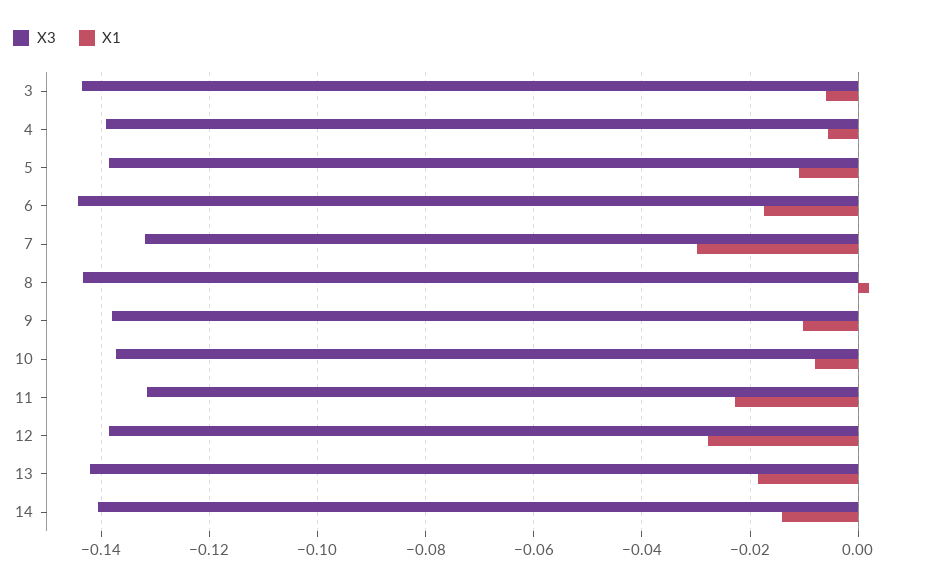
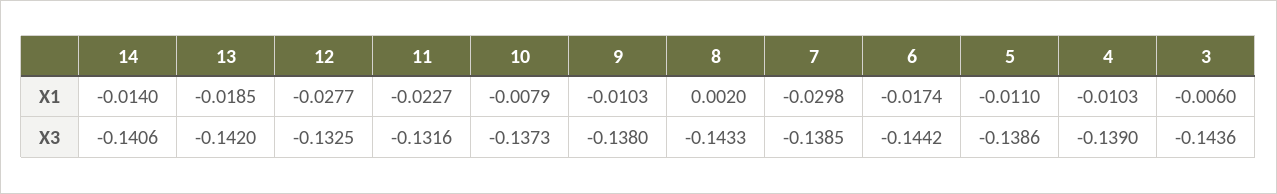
  {
    "X3": {
      "3": -0.1436,
      "4": -0.139,
      "5": -0.1386,
      "6": -0.1442,
-     "7": -0.132,
+     "7": -0.1385,
      "8": -0.1433,
      "9": -0.138,
      "10": -0.1373,
      "11": -0.1316,
-     "12": -0.138,
+     "12": -0.1325,
      "13": -0.142,
      "14": -0.1406
    },
    "X1": {
      "3": -0.006,
-     "4": -0.006,
+     "4": -0.0103,
      "5": -0.011,
      "6": -0.0174,
      "7": -0.0298,
      "8": 0.002,
      "9": -0.0103,
      "10": -0.0079,
      "11": -0.0227,
      "12": -0.0277,
      "13": -0.0185,
      "14": -0.014
    }
  }

